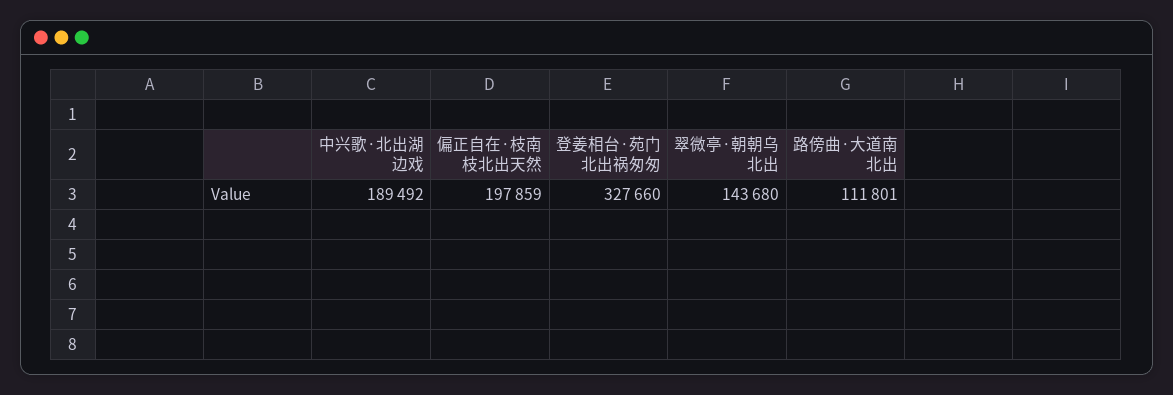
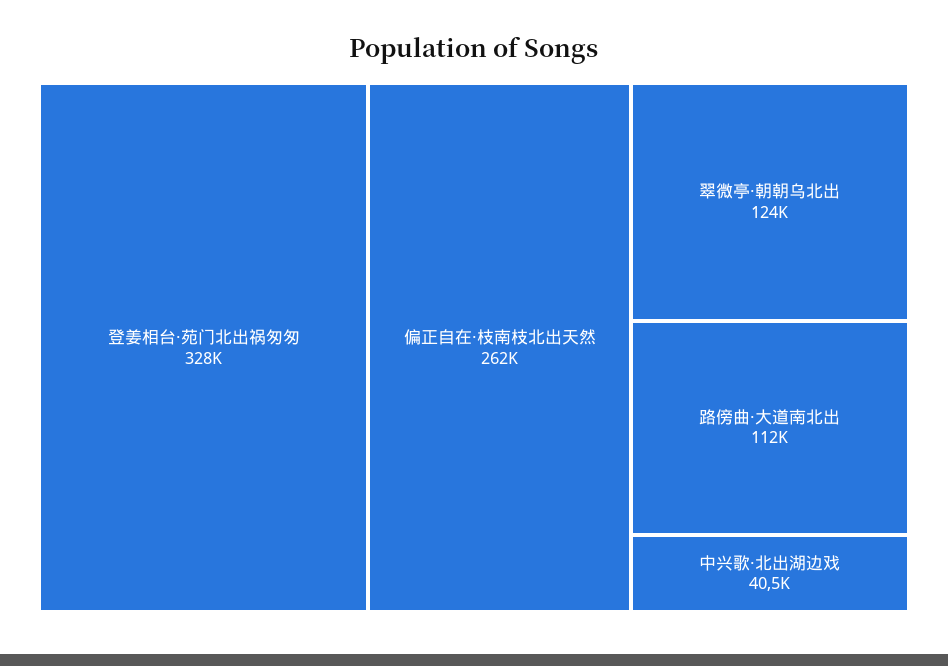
  {
-   "中兴歌·北出湖边戏": 189492,
+   "中兴歌·北出湖边戏": 40500,
-   "偏正自在·枝南枝北出天然": 197859,
+   "偏正自在·枝南枝北出天然": 262000,
    "登姜相台·苑门北出祸匆匆": 327660,
-   "翠微亭·朝朝乌北出": 143680,
+   "翠微亭·朝朝乌北出": 124000,
    "路傍曲·大道南北出": 111801
  }

